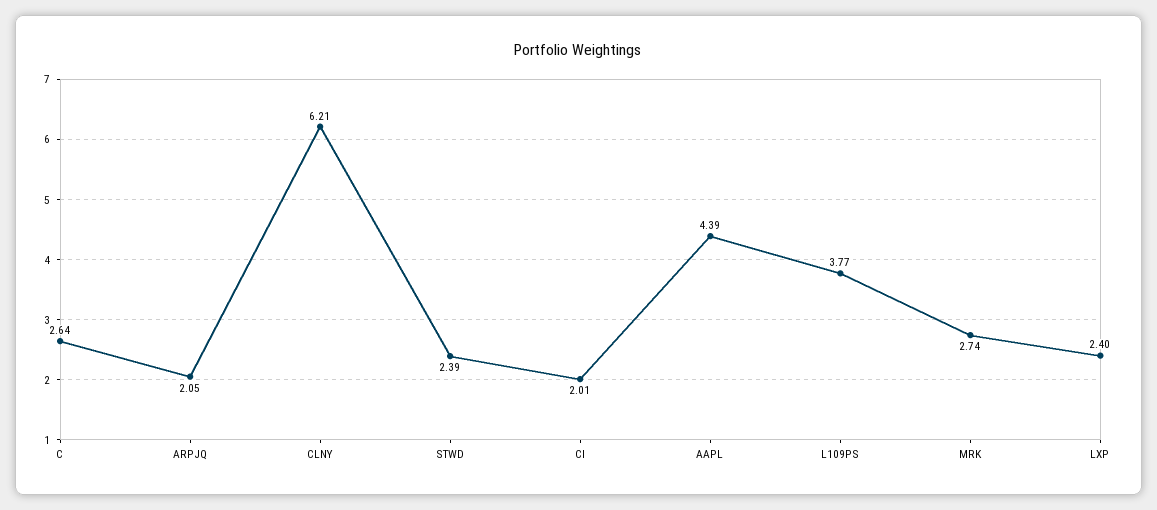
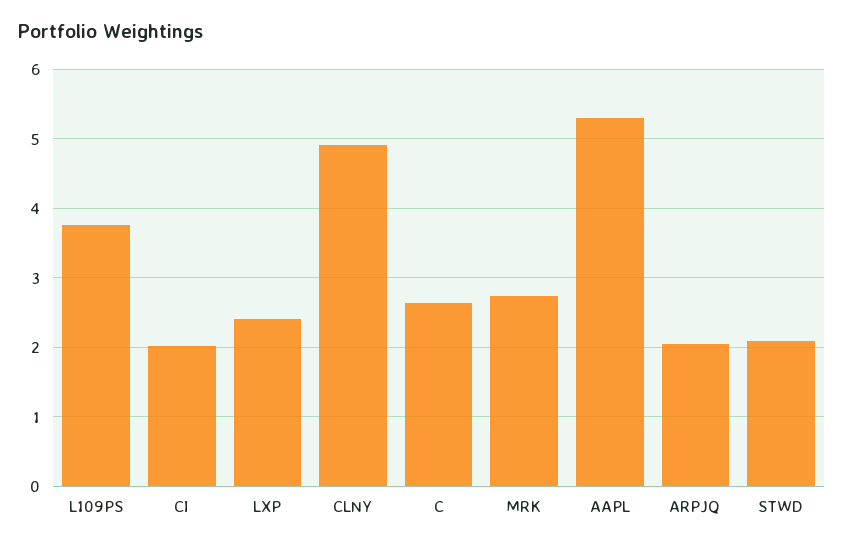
  {
    "C": 2.64,
    "ARPJQ": 2.05,
-   "CLNY": 6.21,
+   "CLNY": 4.9,
-   "STWD": 2.39,
+   "STWD": 2.1,
    "CI": 2.01,
-   "AAPL": 4.39,
+   "AAPL": 5.3,
    "L109PS": 3.77,
    "MRK": 2.74,
    "LXP": 2.4
  }

